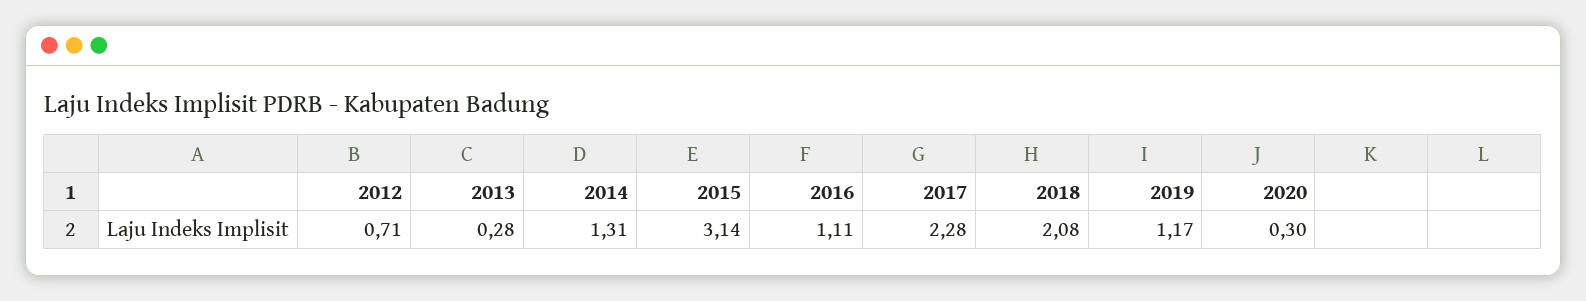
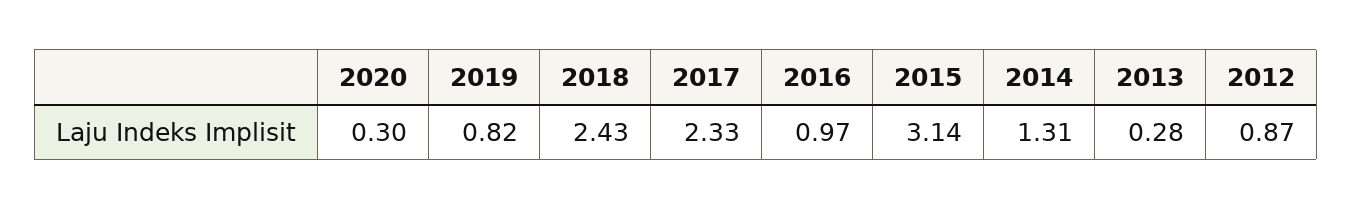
  {
-   "2012": 0.71,
+   "2012": 0.87,
    "2013": 0.28,
    "2014": 1.31,
    "2015": 3.14,
-   "2016": 1.11,
+   "2016": 0.97,
-   "2017": 2.28,
+   "2017": 2.33,
-   "2018": 2.08,
+   "2018": 2.43,
-   "2019": 1.17,
+   "2019": 0.82,
    "2020": 0.3
  }

